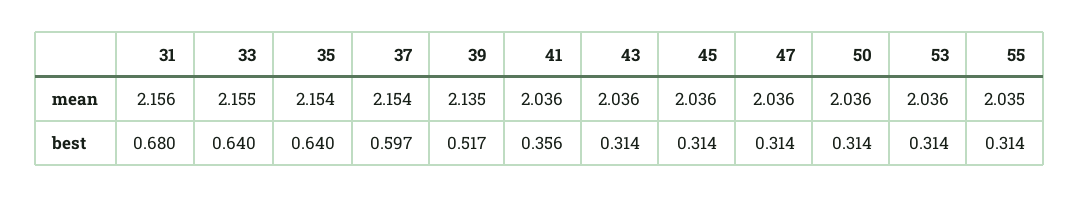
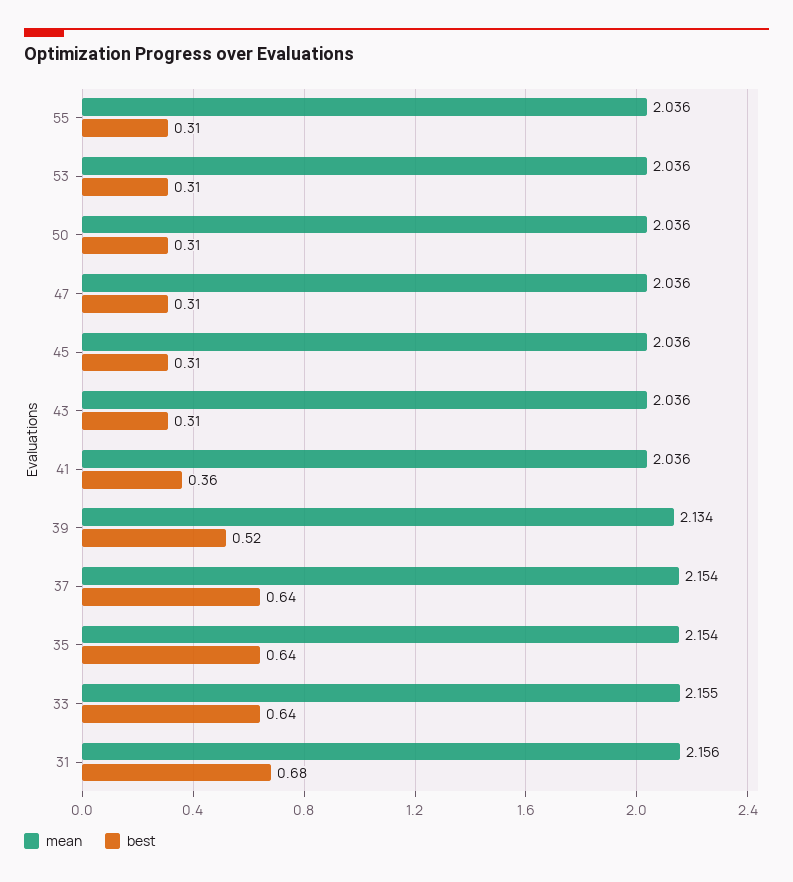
  {
    "mean": {
      "31": 2.156,
      "33": 2.155,
      "35": 2.154,
      "37": 2.154,
-     "39": 2.135,
+     "39": 2.134,
      "41": 2.036,
      "43": 2.036,
      "45": 2.036,
      "47": 2.036,
      "50": 2.036,
      "53": 2.036,
-     "55": 2.035
+     "55": 2.036
    },
    "best": {
      "31": 0.68,
      "33": 0.64,
      "35": 0.64,
-     "37": 0.597,
+     "37": 0.64,
      "39": 0.517,
      "41": 0.356,
      "43": 0.314,
      "45": 0.314,
      "47": 0.314,
      "50": 0.314,
      "53": 0.314,
      "55": 0.314
    }
  }

